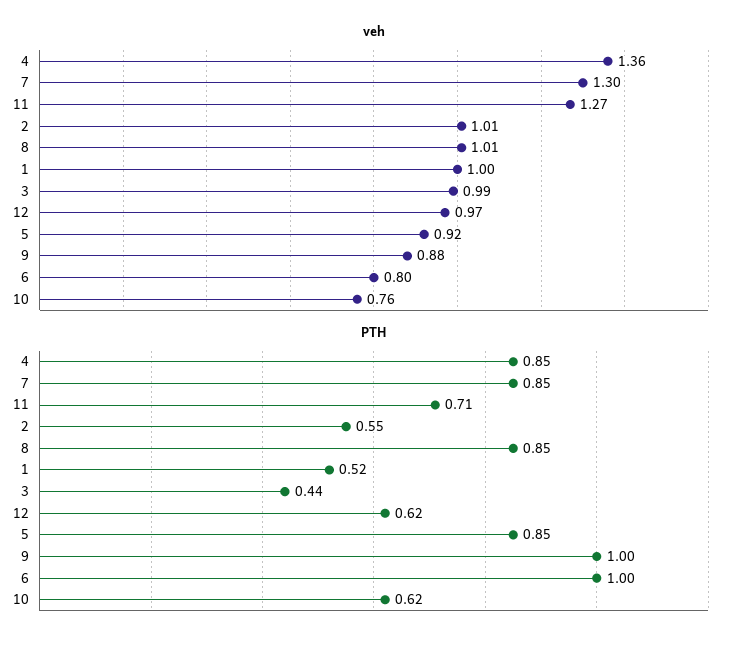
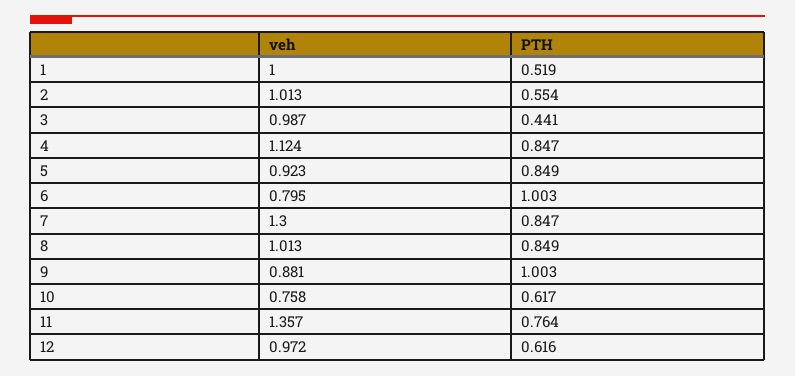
  {
    "veh": {
-     "4": 1.36,
+     "4": 1.124,
      "7": 1.3,
-     "11": 1.27,
+     "11": 1.357,
      "2": 1.013,
      "8": 1.013,
      "1": 1,
      "3": 0.987,
      "12": 0.972,
      "5": 0.923,
      "9": 0.881,
      "6": 0.795,
      "10": 0.758
    },
    "PTH": {
      "4": 0.847,
      "7": 0.847,
-     "11": 0.71,
+     "11": 0.764,
      "2": 0.554,
      "8": 0.849,
      "1": 0.519,
      "3": 0.441,
      "12": 0.616,
      "5": 0.849,
      "9": 1.003,
      "6": 1.003,
      "10": 0.617
    }
  }

